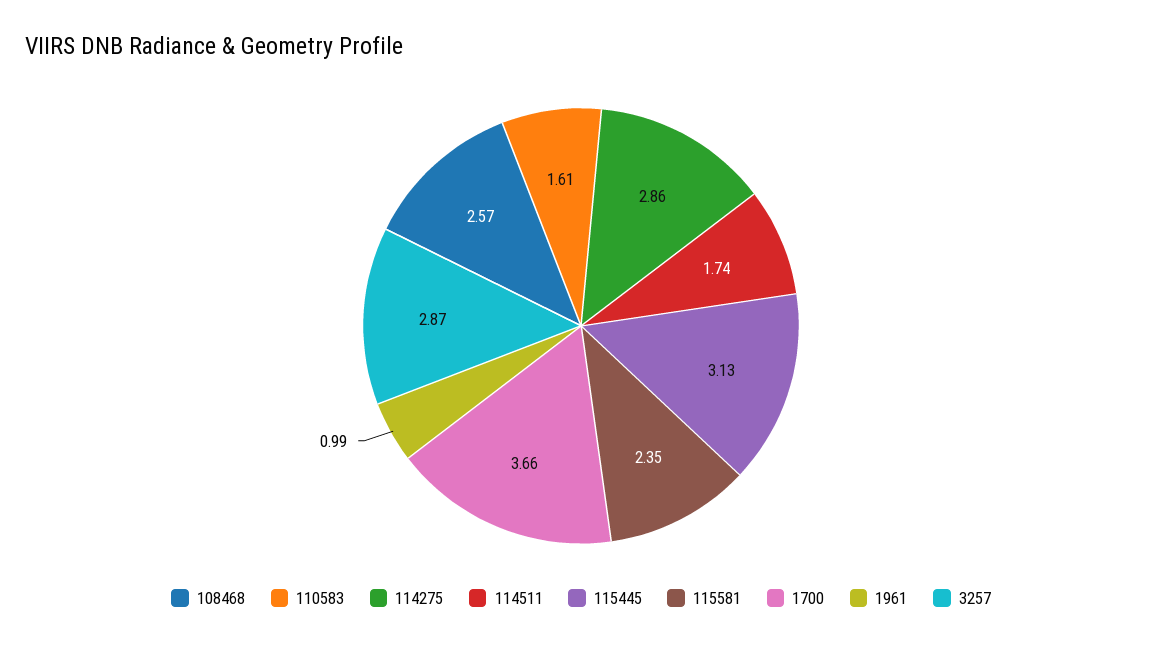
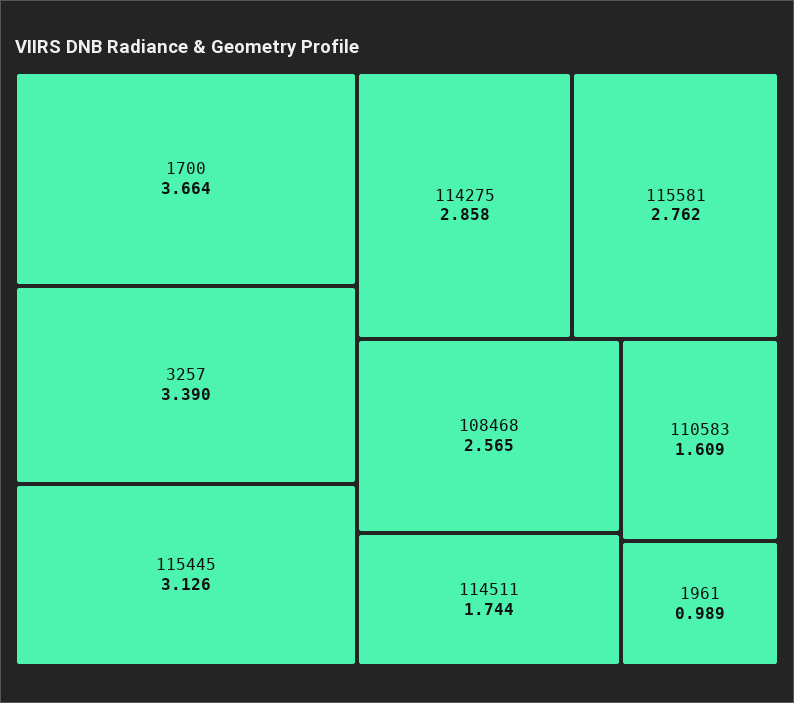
  {
    "108468": 2.565,
    "110583": 1.609,
    "114275": 2.858,
    "114511": 1.744,
    "115445": 3.126,
-   "115581": 2.35,
+   "115581": 2.762,
    "1700": 3.664,
    "1961": 0.989,
-   "3257": 2.87
+   "3257": 3.39
  }

